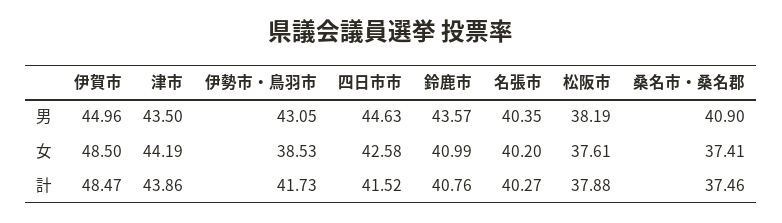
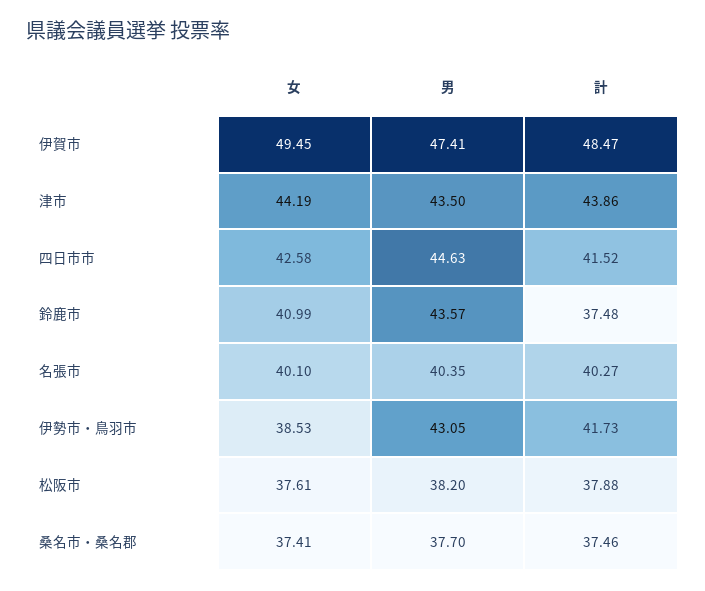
  {
    "伊賀市": {
-     "男": 44.96,
+     "男": 47.41,
-     "女": 48.5,
+     "女": 49.45,
      "計": 48.47
    },
    "津市": {
      "男": 43.5,
      "女": 44.19,
      "計": 43.86
    },
    "伊勢市・鳥羽市": {
      "男": 43.05,
      "女": 38.53,
      "計": 41.73
    },
    "四日市市": {
      "男": 44.63,
      "女": 42.58,
      "計": 41.52
    },
    "鈴鹿市": {
      "男": 43.57,
      "女": 40.99,
-     "計": 40.76
+     "計": 37.48
    },
    "名張市": {
      "男": 40.35,
-     "女": 40.2,
+     "女": 40.1,
      "計": 40.27
    },
    "松阪市": {
-     "男": 38.19,
+     "男": 38.2,
      "女": 37.61,
      "計": 37.88
    },
    "桑名市・桑名郡": {
-     "男": 40.9,
+     "男": 37.7,
      "女": 37.41,
      "計": 37.46
    }
  }

